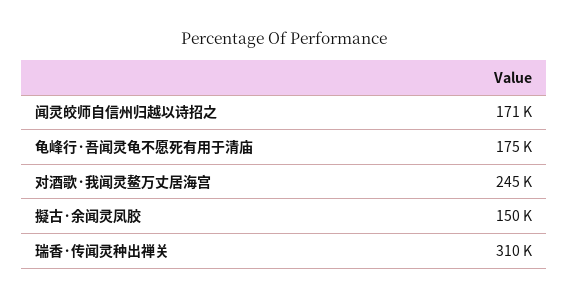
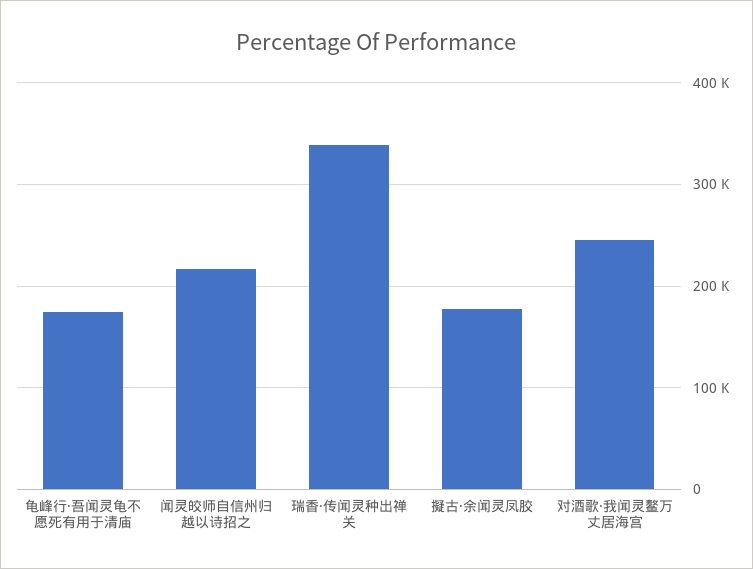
  {
-   "闻灵皎师自信州归越以诗招之": 171000,
+   "闻灵皎师自信州归越以诗招之": 220000,
    "龟峰行·吾闻灵龟不愿死有用于清庙": 175000,
    "对酒歌·我闻灵鳌万丈居海宫": 245000,
-   "擬古·余闻灵凤胶": 150000,
+   "擬古·余闻灵凤胶": 180000,
-   "瑞香·传闻灵种出禅关": 310000
+   "瑞香·传闻灵种出禅关": 340000
  }

